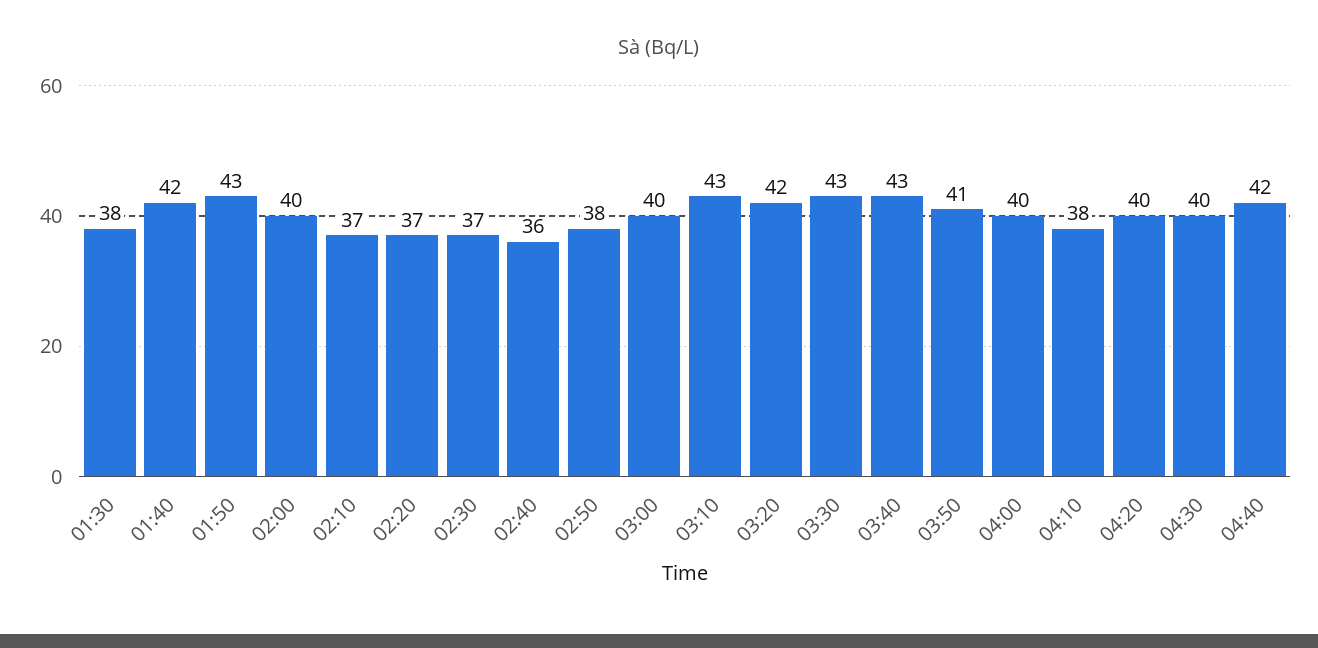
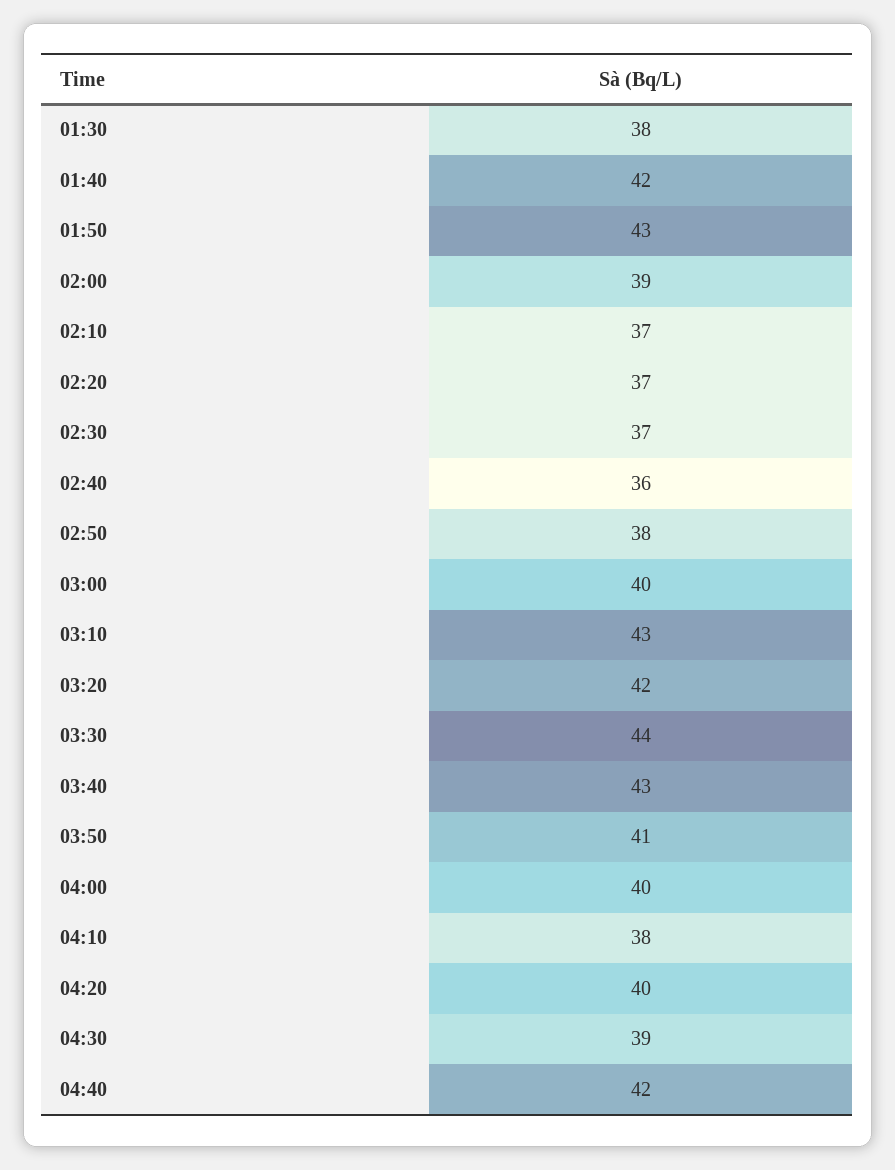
  {
    "01:30": 38,
    "01:40": 42,
    "01:50": 43,
-   "02:00": 40,
+   "02:00": 39,
    "02:10": 37,
    "02:20": 37,
    "02:30": 37,
    "02:40": 36,
    "02:50": 38,
    "03:00": 40,
    "03:10": 43,
    "03:20": 42,
-   "03:30": 43,
+   "03:30": 44,
    "03:40": 43,
    "03:50": 41,
    "04:00": 40,
    "04:10": 38,
    "04:20": 40,
-   "04:30": 40,
+   "04:30": 39,
    "04:40": 42
  }

